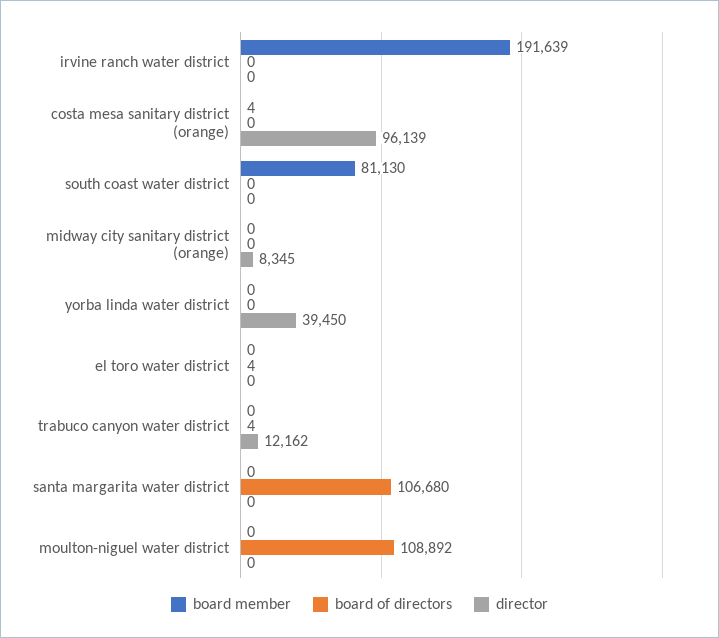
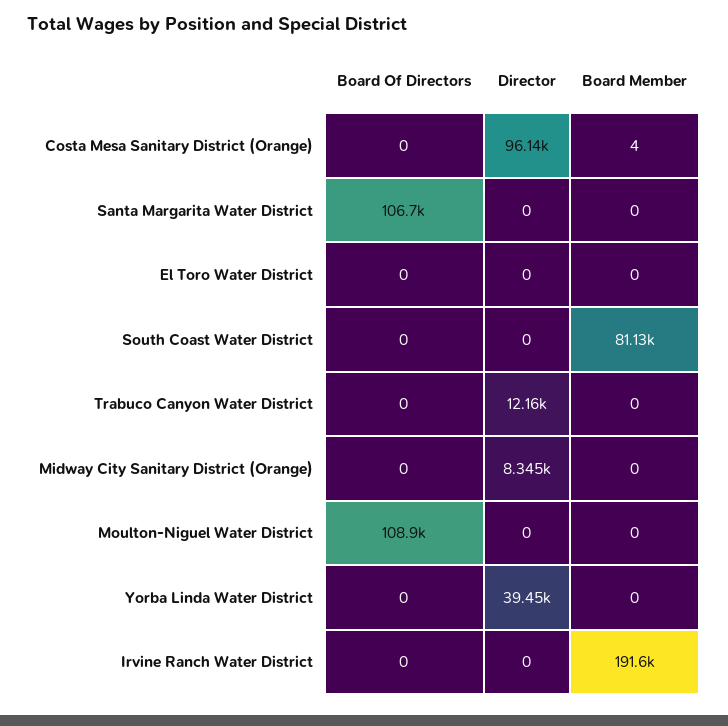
  {
    "board member": {
      "irvine ranch water district": 191639,
      "costa mesa sanitary district (orange)": 4,
      "south coast water district": 81130,
      "midway city sanitary district (orange)": 0,
      "yorba linda water district": 0,
      "el toro water district": 0,
      "trabuco canyon water district": 0,
      "santa margarita water district": 0,
      "moulton-niguel water district": 0
    },
    "board of directors": {
      "irvine ranch water district": 0,
      "costa mesa sanitary district (orange)": 0,
      "south coast water district": 0,
      "midway city sanitary district (orange)": 0,
      "yorba linda water district": 0,
-     "el toro water district": 4,
+     "el toro water district": 0,
-     "trabuco canyon water district": 4,
+     "trabuco canyon water district": 0,
      "santa margarita water district": 106680,
      "moulton-niguel water district": 108892
    },
    "director": {
      "irvine ranch water district": 0,
      "costa mesa sanitary district (orange)": 96139,
      "south coast water district": 0,
      "midway city sanitary district (orange)": 8345,
      "yorba linda water district": 39450,
      "el toro water district": 0,
      "trabuco canyon water district": 12162,
      "santa margarita water district": 0,
      "moulton-niguel water district": 0
    }
  }

